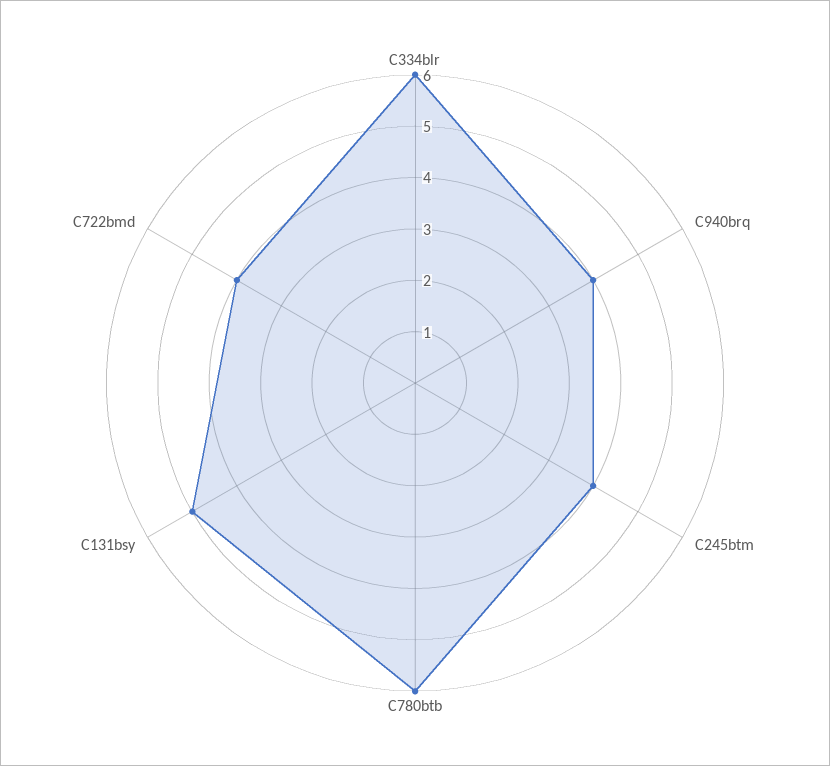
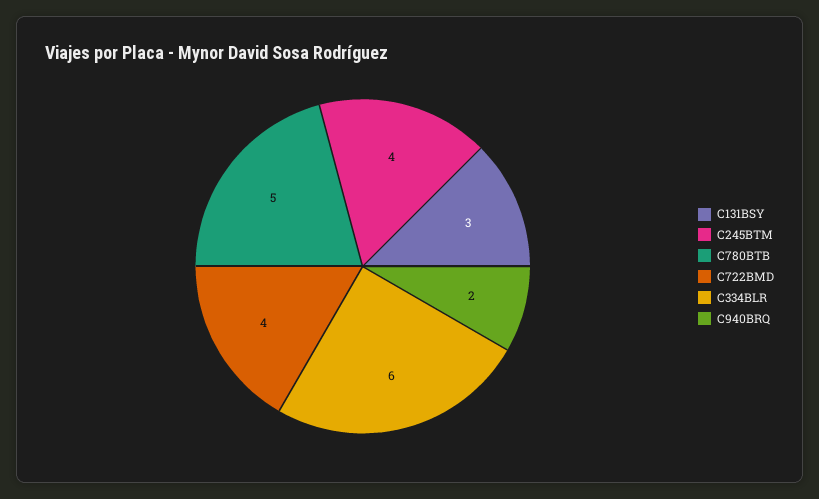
  {
    "C334blr": 6,
-   "C940brq": 4,
+   "C940brq": 2,
    "C245btm": 4,
-   "C780btb": 6,
+   "C780btb": 5,
-   "C131bsy": 5,
+   "C131bsy": 3,
    "C722bmd": 4
  }

